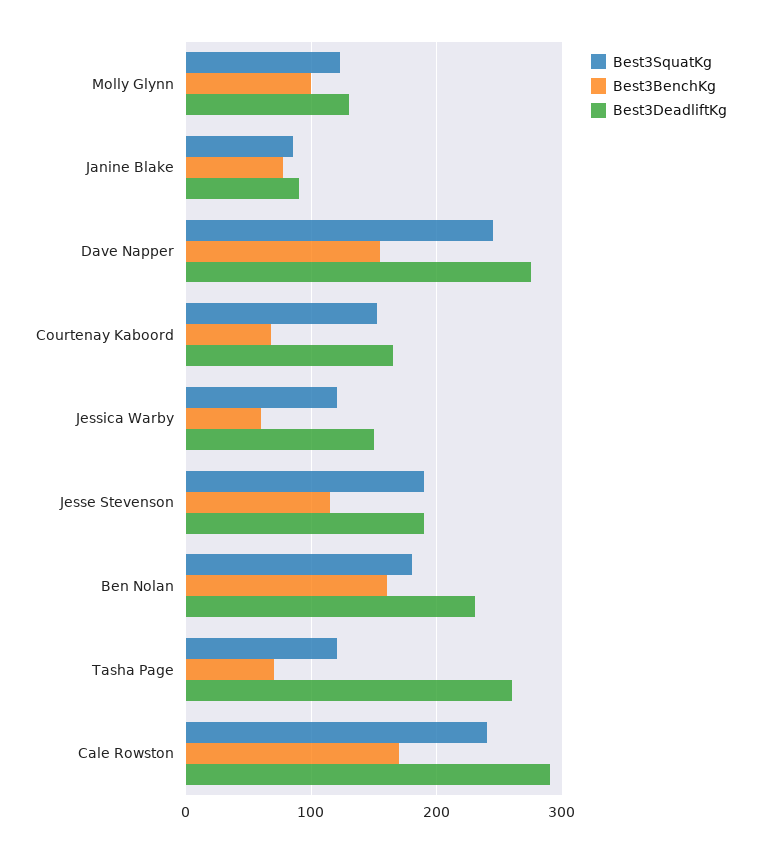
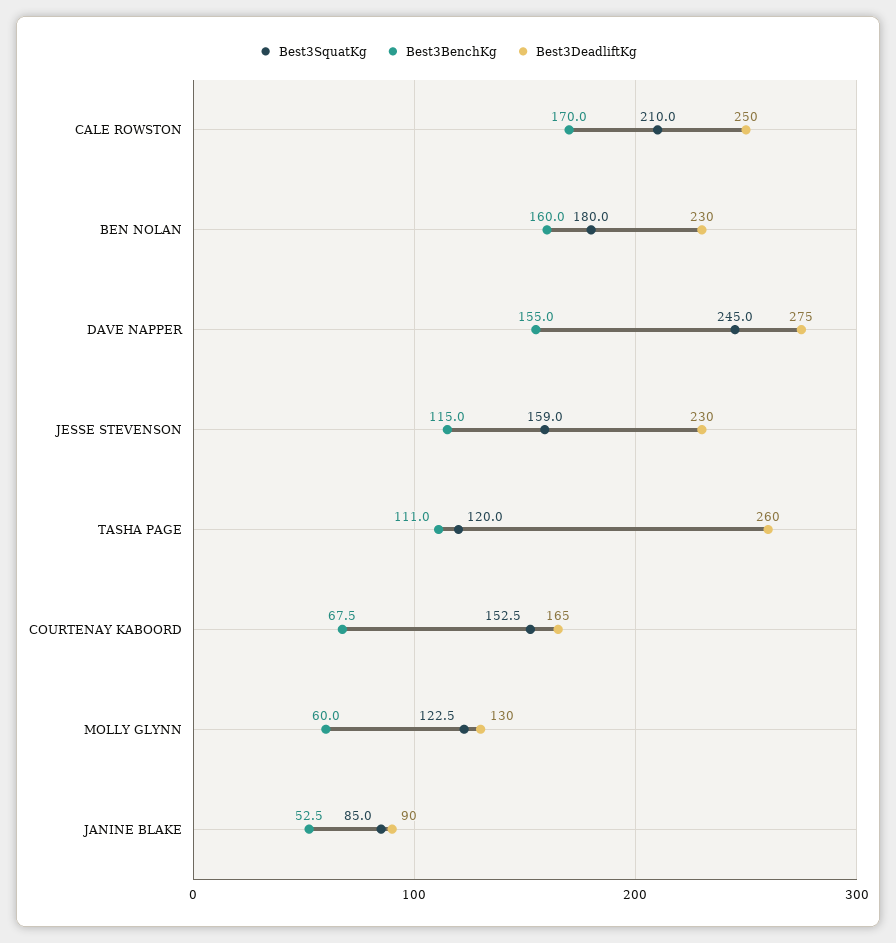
  {
    "Best3SquatKg": {
      "Molly Glynn": 122.5,
      "Janine Blake": 85,
      "Dave Napper": 245,
      "Courtenay Kaboord": 152.5,
-     "Jessica Warby": 120,
-     "Jesse Stevenson": 190,
+     "Jesse Stevenson": 159,
      "Ben Nolan": 180,
      "Tasha Page": 120,
-     "Cale Rowston": 240
+     "Cale Rowston": 210
    },
    "Best3BenchKg": {
-     "Molly Glynn": 100,
+     "Molly Glynn": 60,
-     "Janine Blake": 80,
+     "Janine Blake": 52.5,
      "Dave Napper": 155,
      "Courtenay Kaboord": 67.5,
-     "Jessica Warby": 60,
      "Jesse Stevenson": 115,
      "Ben Nolan": 160,
-     "Tasha Page": 70,
+     "Tasha Page": 111,
      "Cale Rowston": 170
    },
    "Best3DeadliftKg": {
      "Molly Glynn": 130,
      "Janine Blake": 90,
      "Dave Napper": 275,
      "Courtenay Kaboord": 165,
-     "Jessica Warby": 150,
-     "Jesse Stevenson": 190,
+     "Jesse Stevenson": 230,
      "Ben Nolan": 230,
      "Tasha Page": 260,
-     "Cale Rowston": 290
+     "Cale Rowston": 250
    }
  }

